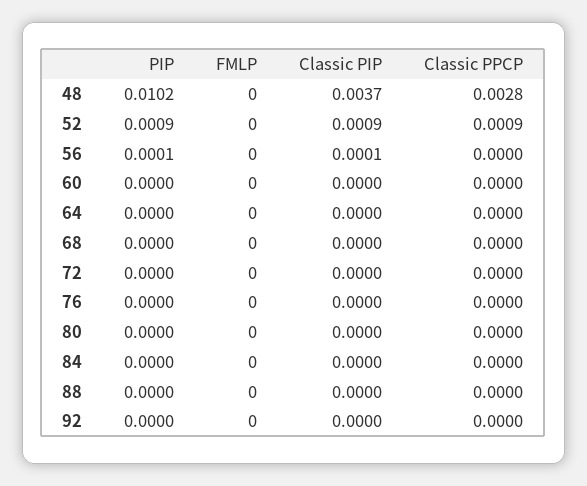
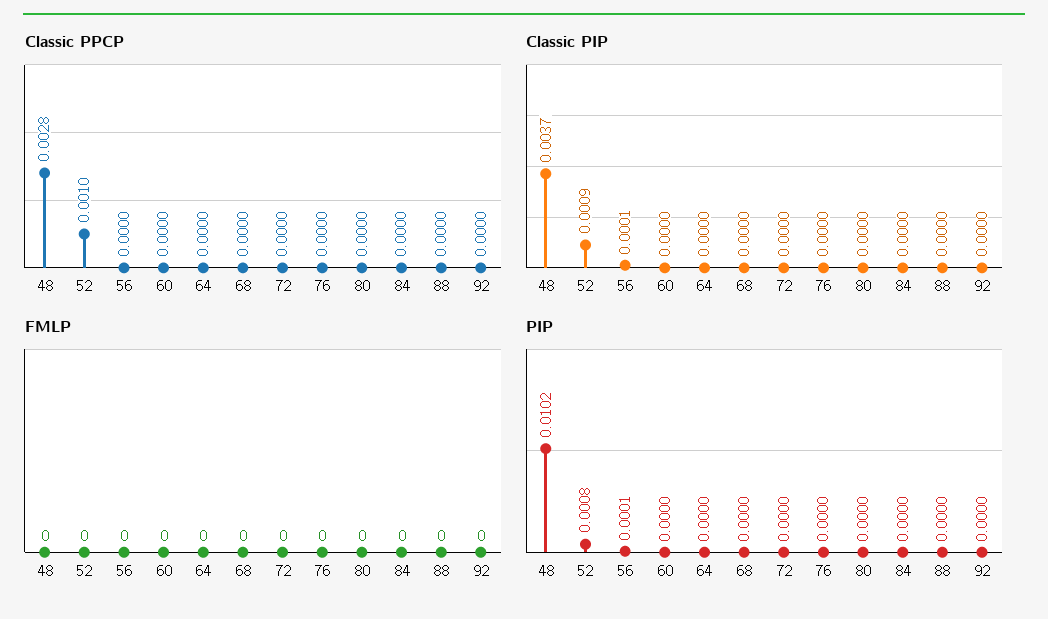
  {
    "PIP": {
      "48": 0.0102,
-     "52": 0.0009,
+     "52": 0.0008,
      "56": 0.0001,
      "60": 0,
      "64": 0,
      "68": 0,
      "72": 0,
      "76": 0,
      "80": 0,
      "84": 0,
      "88": 0,
      "92": 0
    },
    "FMLP": {
      "48": 0,
      "52": 0,
      "56": 0,
      "60": 0,
      "64": 0,
      "68": 0,
      "72": 0,
      "76": 0,
      "80": 0,
      "84": 0,
      "88": 0,
      "92": 0
    },
    "Classic PIP": {
      "48": 0.0037,
      "52": 0.0009,
      "56": 0.0001,
      "60": 0,
      "64": 0,
      "68": 0,
      "72": 0,
      "76": 0,
      "80": 0,
      "84": 0,
      "88": 0,
      "92": 0
    },
    "Classic PPCP": {
      "48": 0.0028,
-     "52": 0.0009,
+     "52": 0.001,
      "56": 0,
      "60": 0,
      "64": 0,
      "68": 0,
      "72": 0,
      "76": 0,
      "80": 0,
      "84": 0,
      "88": 0,
      "92": 0
    }
  }

